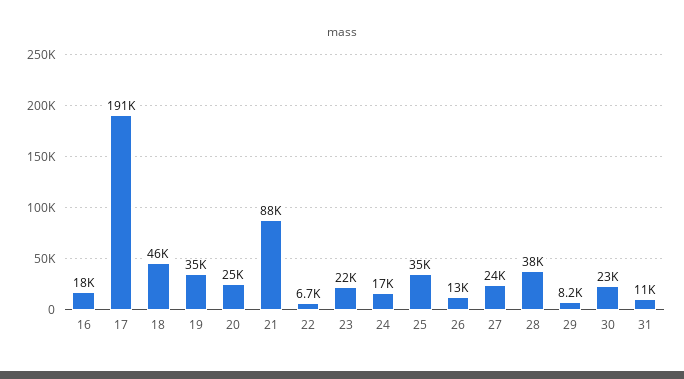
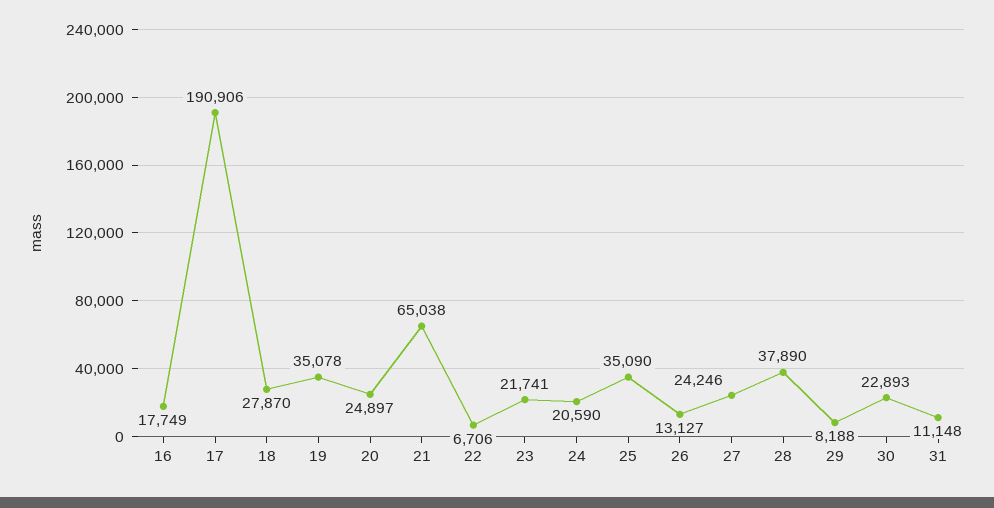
  {
    "16": 17749,
    "17": 190906,
-   "18": 46000,
+   "18": 27870,
    "19": 35078,
    "20": 24897,
-   "21": 88000,
+   "21": 65038,
    "22": 6706,
    "23": 21741,
-   "24": 17000,
+   "24": 20590,
    "25": 35090,
    "26": 13127,
    "27": 24246,
    "28": 37890,
    "29": 8188,
    "30": 22893,
    "31": 11148
  }

